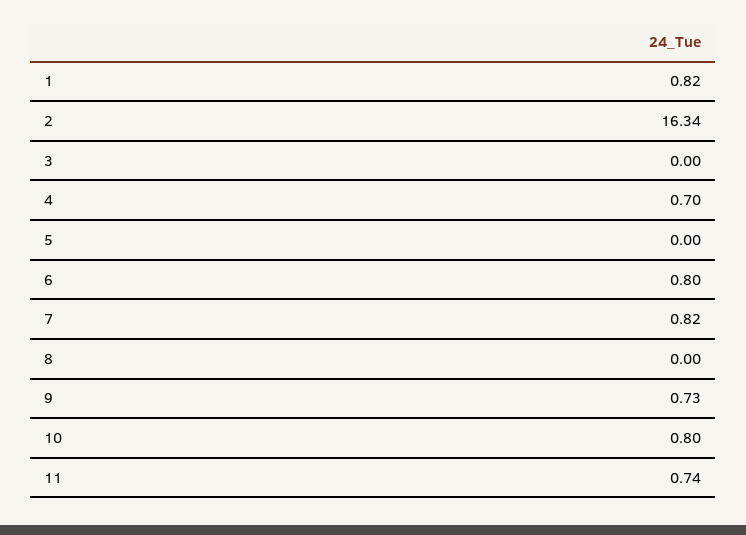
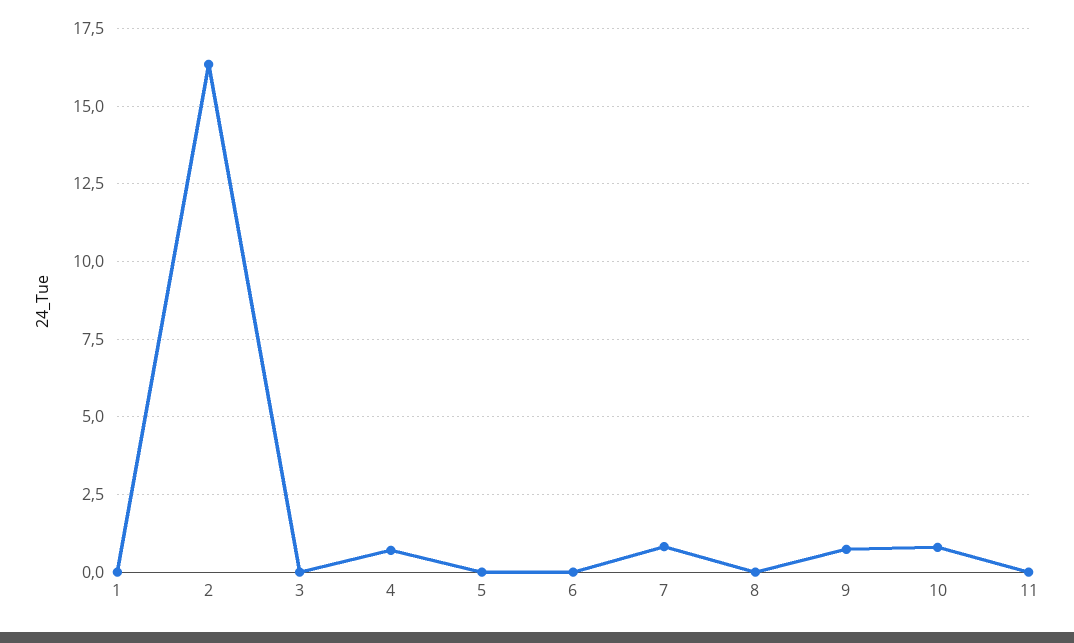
  {
-   "1": 0.82,
+   "1": 0,
    "2": 16.34,
    "3": 0,
    "4": 0.7,
    "5": 0,
-   "6": 0.8,
+   "6": 0,
    "7": 0.82,
    "8": 0,
    "9": 0.73,
    "10": 0.8,
-   "11": 0.74
+   "11": 0
  }

